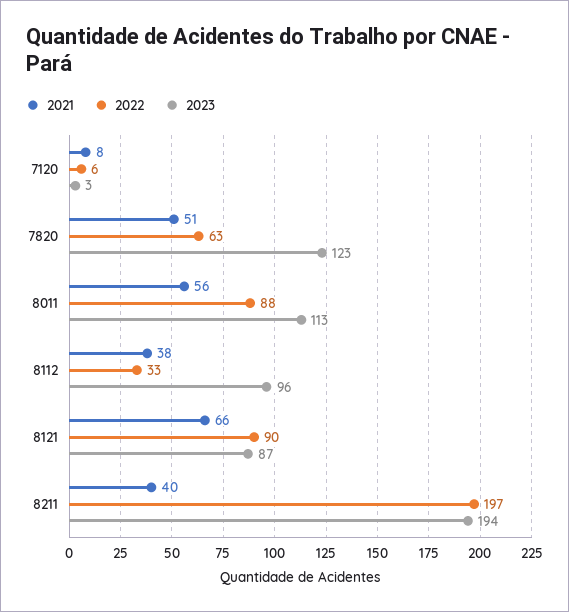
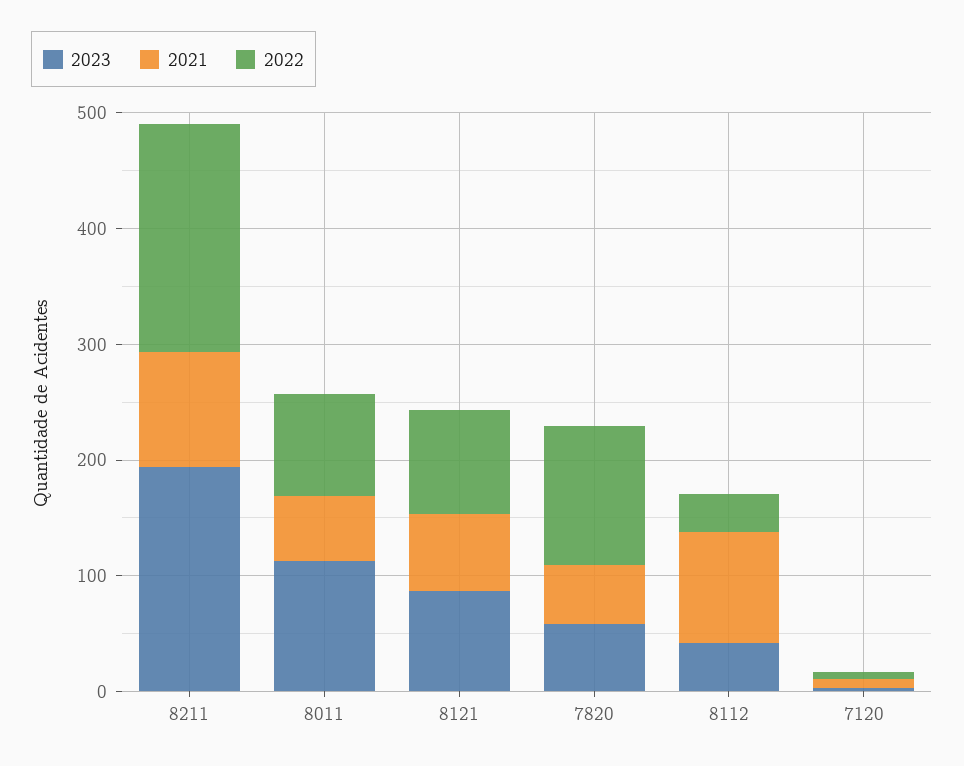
  {
    "2021": {
      "7120": 8,
      "7820": 51,
      "8011": 56,
-     "8112": 38,
+     "8112": 100,
      "8121": 66,
-     "8211": 40
+     "8211": 100
    },
    "2022": {
      "7120": 6,
-     "7820": 63,
+     "7820": 120,
      "8011": 88,
      "8112": 33,
      "8121": 90,
      "8211": 197
    },
    "2023": {
      "7120": 3,
-     "7820": 123,
+     "7820": 60,
      "8011": 113,
-     "8112": 96,
+     "8112": 40,
      "8121": 87,
      "8211": 194
    }
  }

